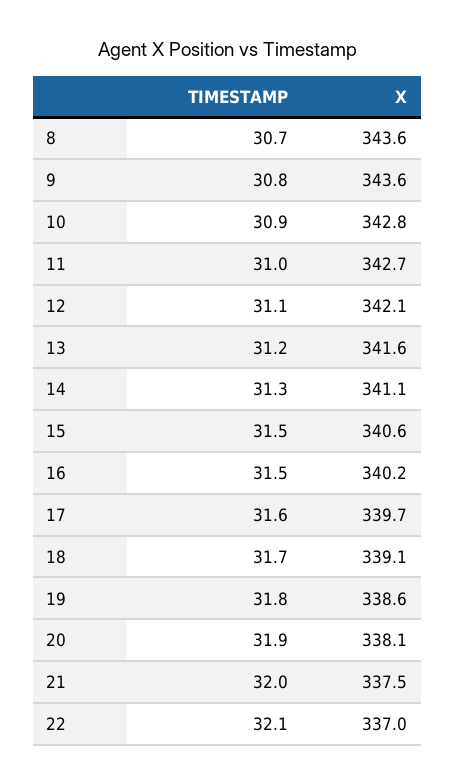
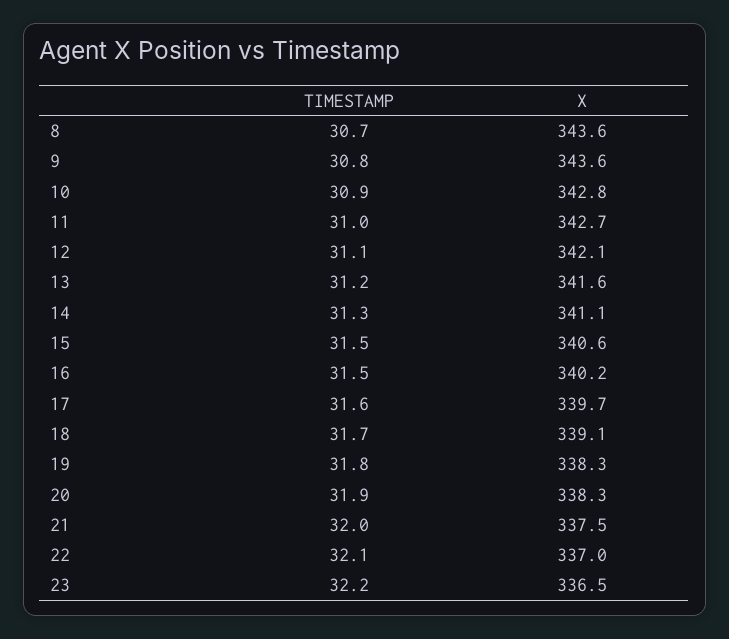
  {
    "TIMESTAMP": {
      "8": 30.7,
      "9": 30.8,
      "10": 30.9,
      "11": 31,
      "12": 31.1,
      "13": 31.2,
      "14": 31.3,
      "15": 31.5,
      "16": 31.5,
      "17": 31.6,
      "18": 31.7,
      "19": 31.8,
      "20": 31.9,
      "21": 32,
-     "22": 32.1
+     "22": 32.1,
+     "23": 32.2
    },
    "X": {
      "8": 343.6,
      "9": 343.6,
      "10": 342.8,
      "11": 342.7,
      "12": 342.1,
      "13": 341.6,
      "14": 341.1,
      "15": 340.6,
      "16": 340.2,
      "17": 339.7,
      "18": 339.1,
-     "19": 338.6,
+     "19": 338.3,
-     "20": 338.1,
+     "20": 338.3,
      "21": 337.5,
-     "22": 337
+     "22": 337,
+     "23": 336.5
    }
  }

